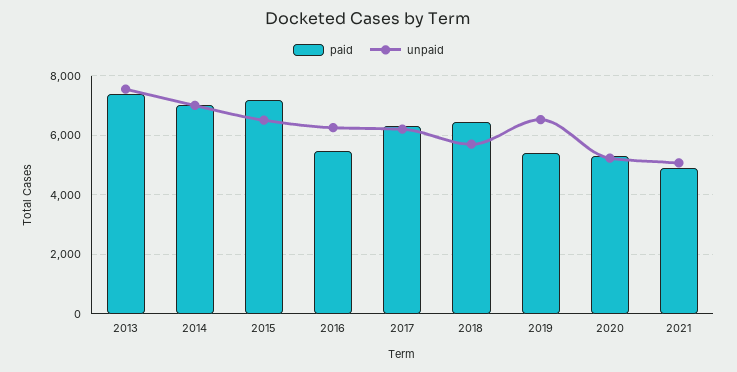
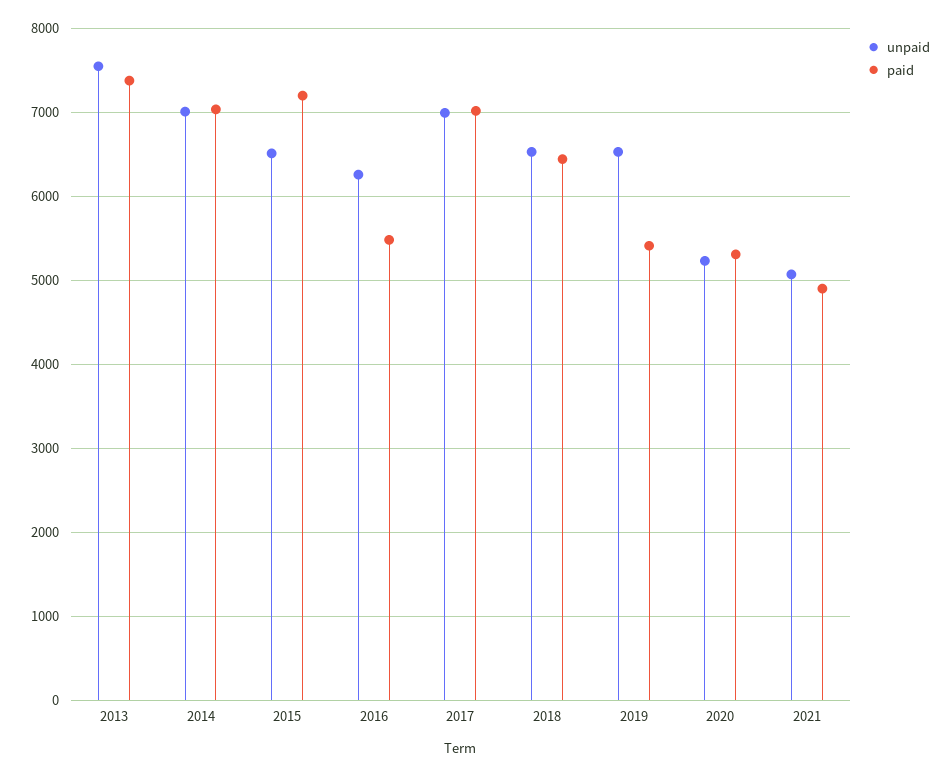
  {
    "paid": {
      "2013": 7400,
      "2014": 7000,
      "2015": 7200,
      "2016": 5500,
-     "2017": 6250,
+     "2017": 7000,
      "2018": 6400,
      "2019": 5400,
      "2020": 5300,
      "2021": 4900
    },
    "unpaid": {
      "2013": 7500,
      "2014": 7000,
      "2015": 6500,
      "2016": 6300,
-     "2017": 6250,
+     "2017": 7000,
-     "2018": 5750,
+     "2018": 6500,
      "2019": 6500,
      "2020": 5200,
      "2021": 5100
    }
  }

